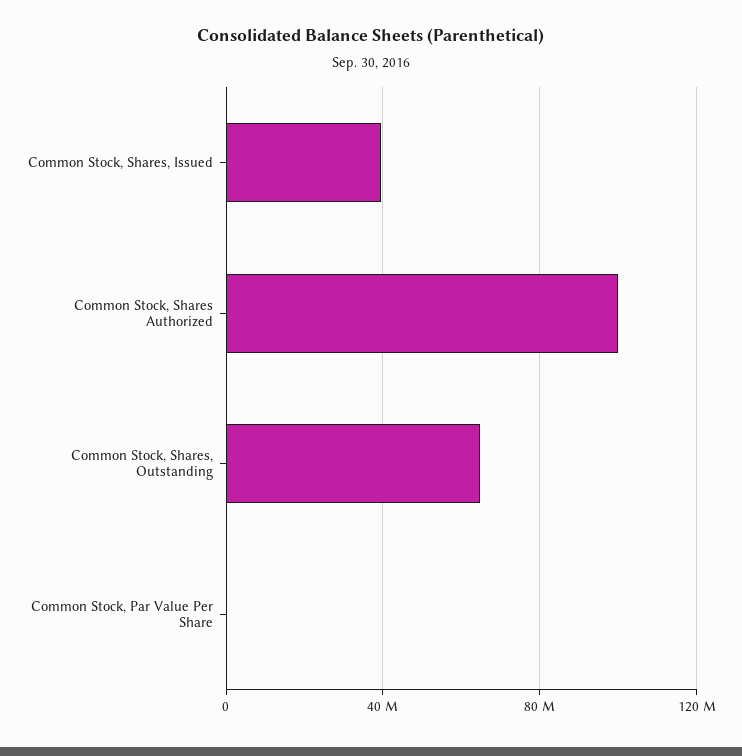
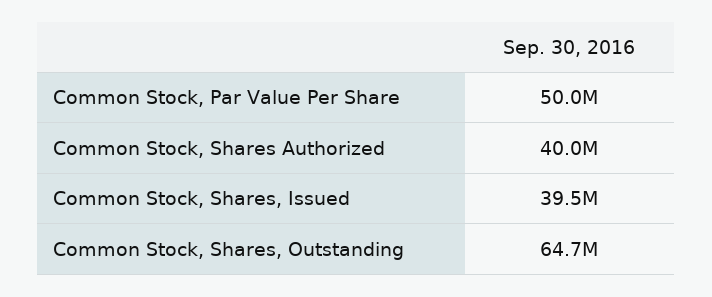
  {
    "Common Stock, Shares, Issued": 39500000,
-   "Common Stock, Shares Authorized": 100000000,
+   "Common Stock, Shares Authorized": 40000000,
    "Common Stock, Shares, Outstanding": 64700000,
-   "Common Stock, Par Value Per Share": 0
+   "Common Stock, Par Value Per Share": 50000000
  }

